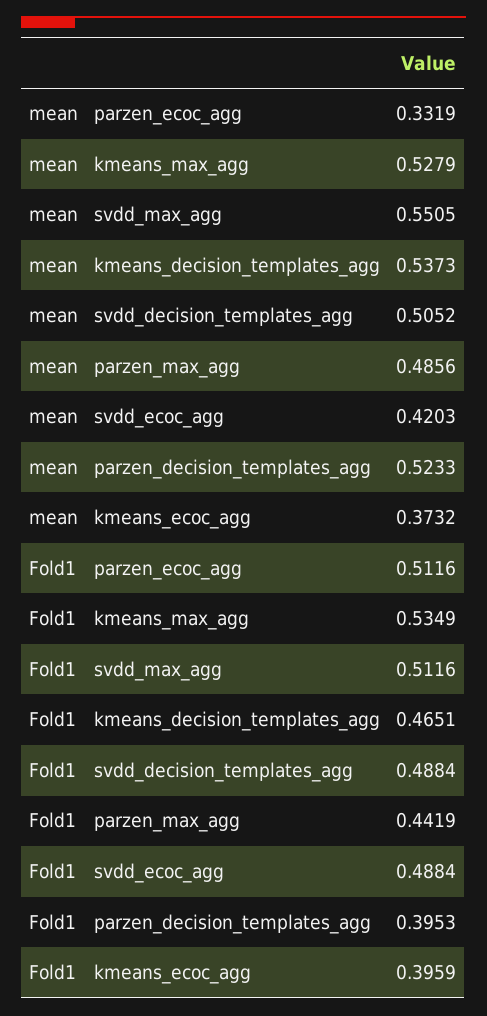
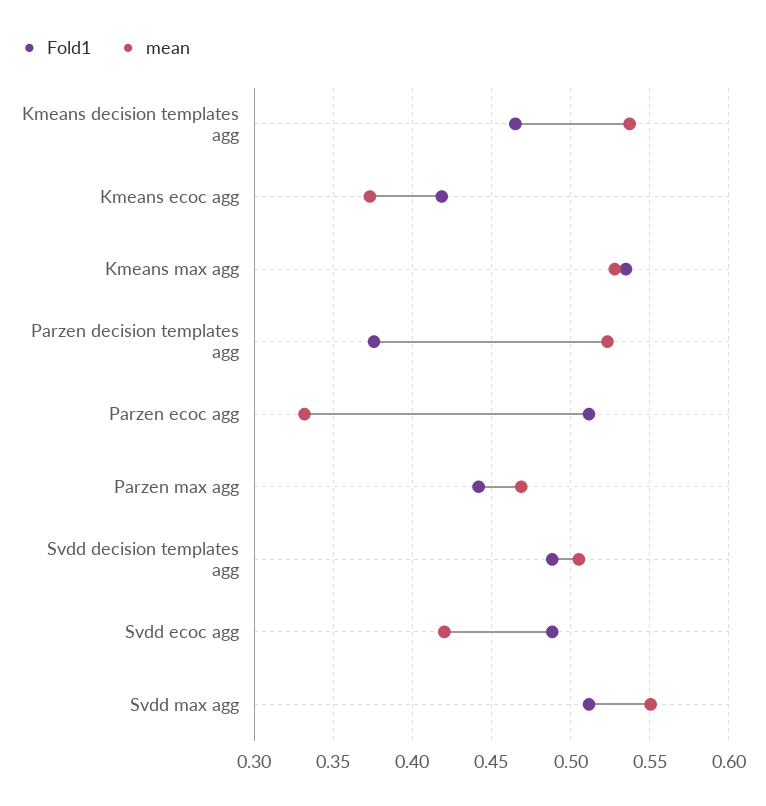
  {
    "mean": {
      "parzen_ecoc_agg": 0.3319,
      "kmeans_max_agg": 0.5279,
      "svdd_max_agg": 0.5505,
      "kmeans_decision_templates_agg": 0.5373,
      "svdd_decision_templates_agg": 0.5052,
-     "parzen_max_agg": 0.4856,
+     "parzen_max_agg": 0.47,
      "svdd_ecoc_agg": 0.4203,
      "parzen_decision_templates_agg": 0.5233,
      "kmeans_ecoc_agg": 0.3732
    },
    "Fold1": {
      "parzen_ecoc_agg": 0.5116,
      "kmeans_max_agg": 0.5349,
      "svdd_max_agg": 0.5116,
      "kmeans_decision_templates_agg": 0.4651,
      "svdd_decision_templates_agg": 0.4884,
      "parzen_max_agg": 0.4419,
      "svdd_ecoc_agg": 0.4884,
-     "parzen_decision_templates_agg": 0.3953,
+     "parzen_decision_templates_agg": 0.375,
-     "kmeans_ecoc_agg": 0.3959
+     "kmeans_ecoc_agg": 0.42
    }
  }

